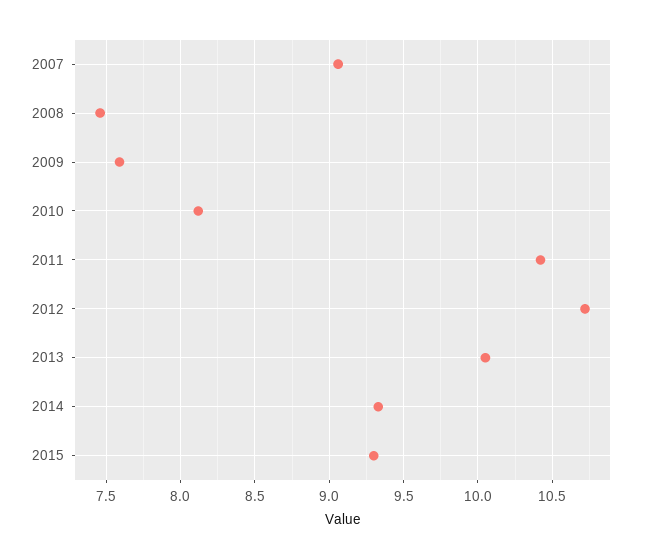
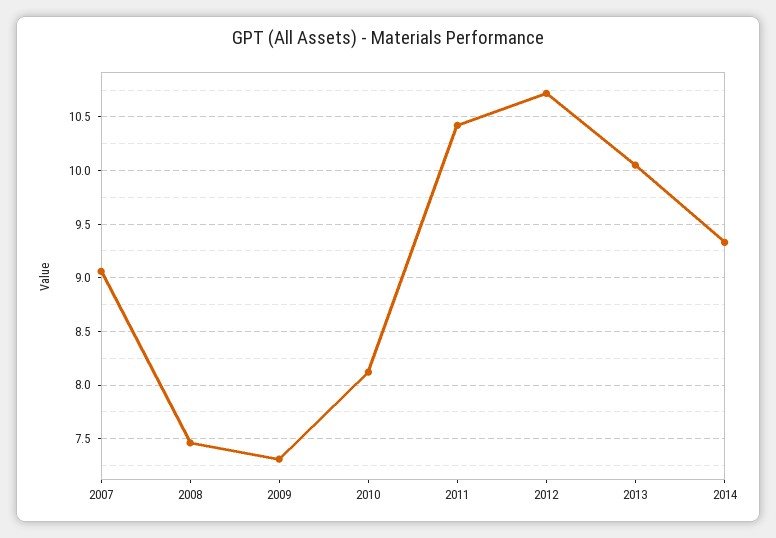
  {
    "2007": 9.05,
    "2008": 7.45,
-   "2009": 7.6,
+   "2009": 7.3,
    "2010": 8.1,
    "2011": 10.4,
    "2012": 10.7,
    "2013": 10.05,
-   "2014": 9.35,
+   "2014": 9.35
-   "2015": 9.3
  }

